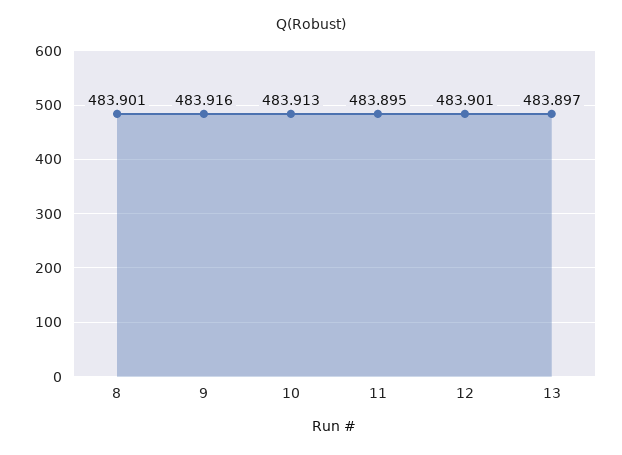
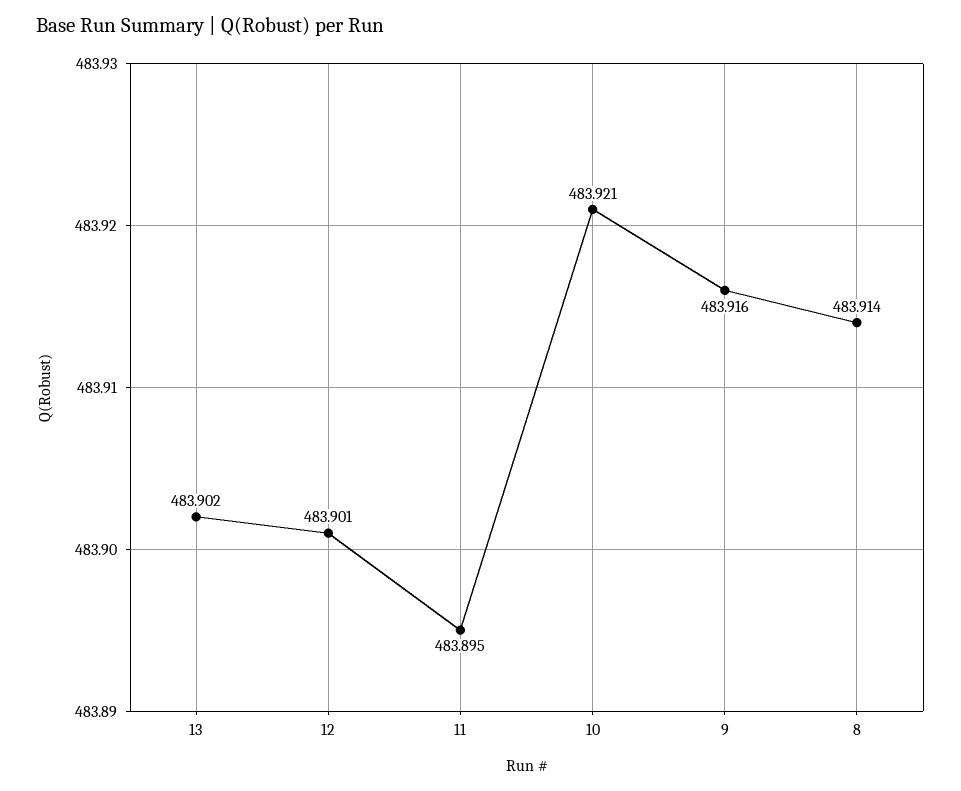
  {
-   "8": 483.901,
+   "8": 483.914,
    "9": 483.916,
-   "10": 483.913,
+   "10": 483.921,
    "11": 483.895,
    "12": 483.901,
-   "13": 483.897
+   "13": 483.902
  }

